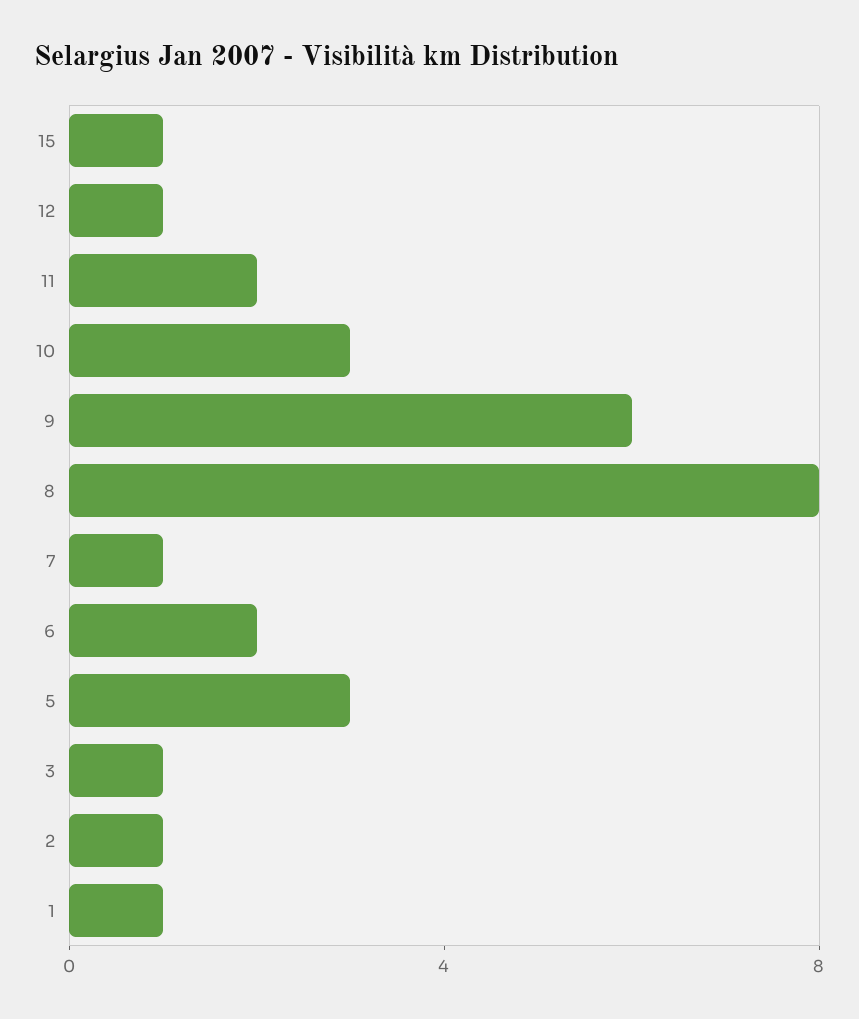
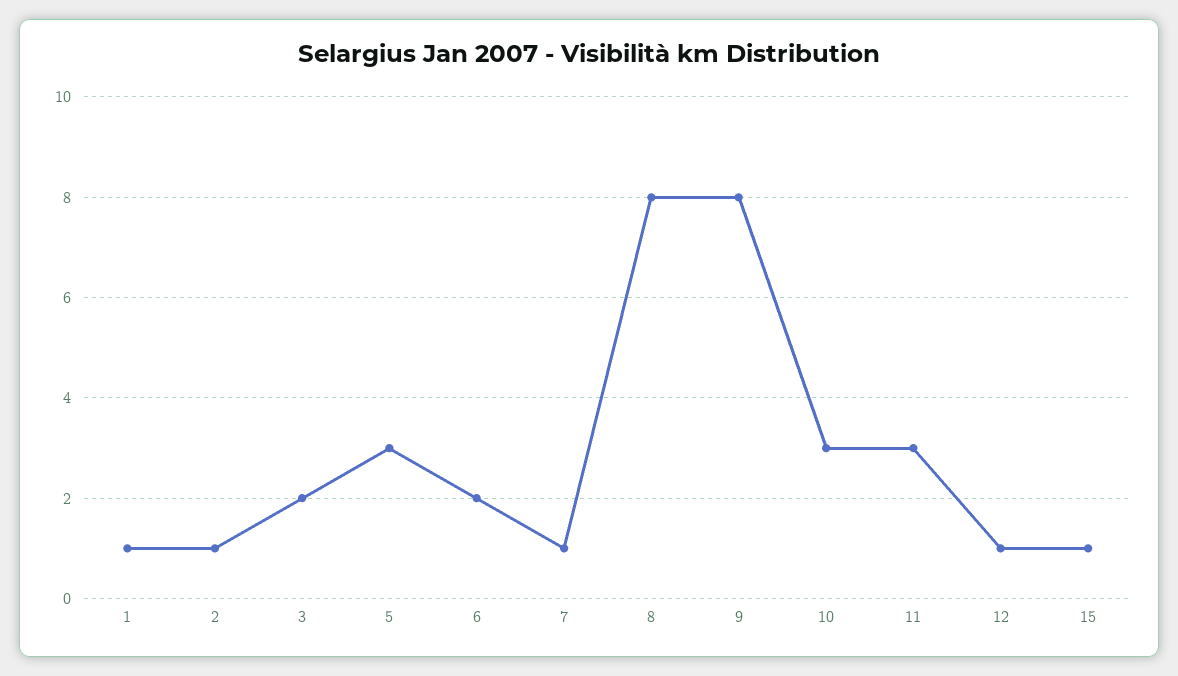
  {
    "15": 1,
    "12": 1,
-   "11": 2,
+   "11": 3,
    "10": 3,
-   "9": 6,
+   "9": 8,
    "8": 8,
    "7": 1,
    "6": 2,
    "5": 3,
-   "3": 1,
+   "3": 2,
    "2": 1,
    "1": 1
  }

